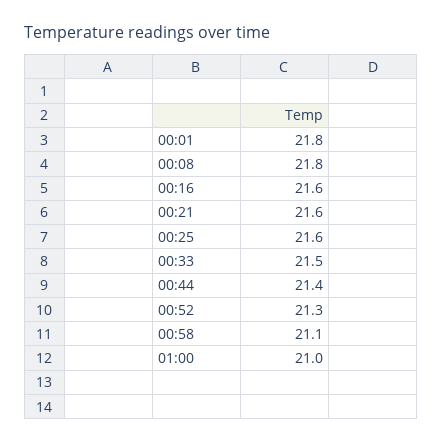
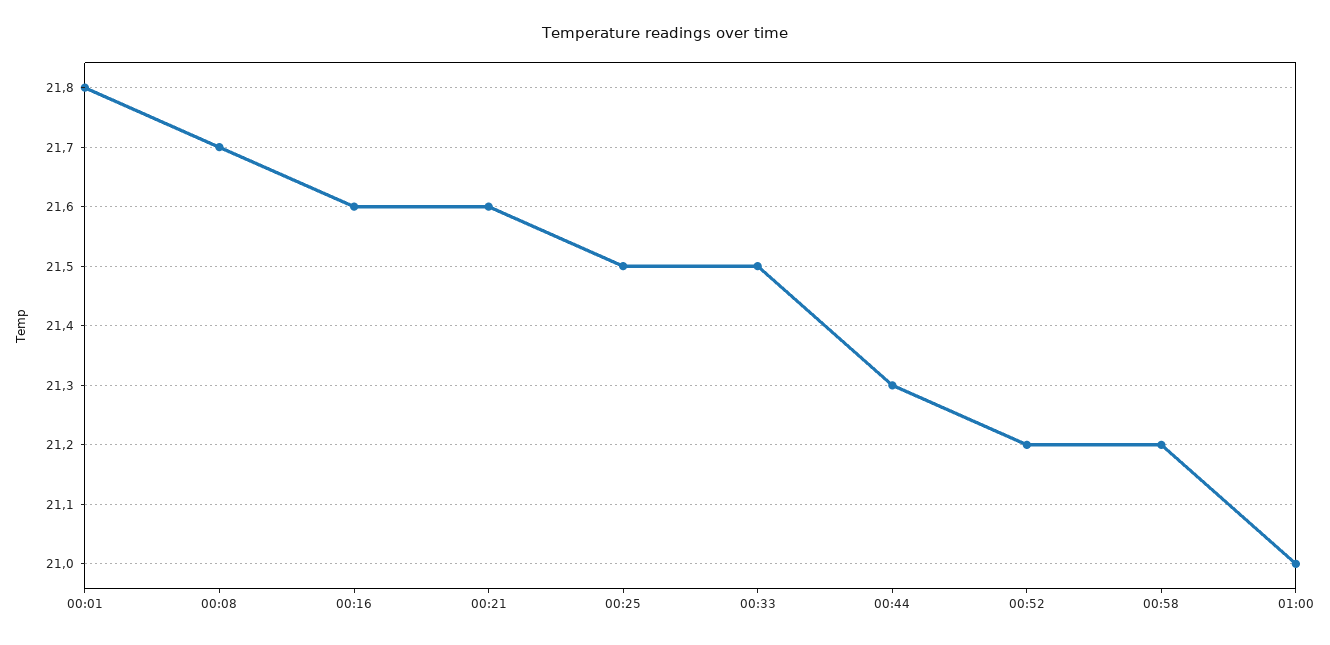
  {
    "00:01": 21.8,
-   "00:08": 21.8,
+   "00:08": 21.7,
    "00:16": 21.6,
    "00:21": 21.6,
-   "00:25": 21.6,
+   "00:25": 21.5,
    "00:33": 21.5,
-   "00:44": 21.4,
+   "00:44": 21.3,
-   "00:52": 21.3,
+   "00:52": 21.2,
-   "00:58": 21.1,
+   "00:58": 21.2,
    "01:00": 21
  }

